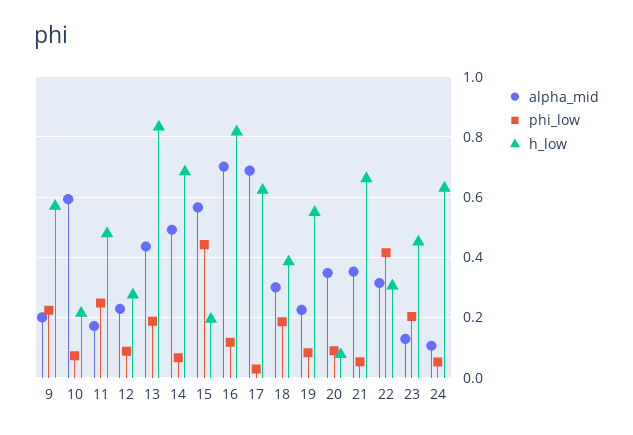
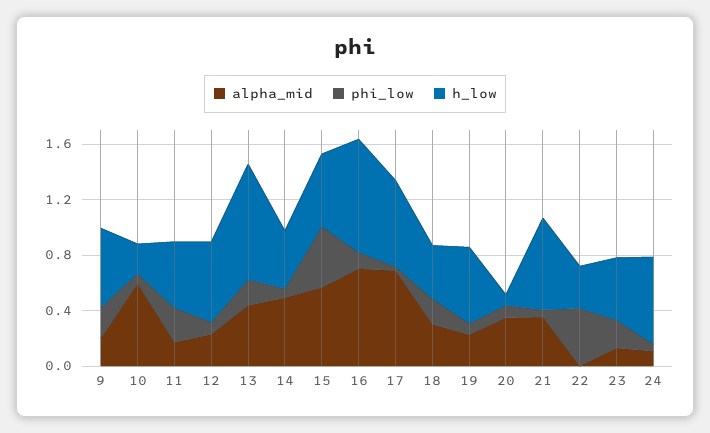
  {
    "alpha_mid": {
      "9": 0.2,
      "10": 0.6,
      "11": 0.18,
      "12": 0.22,
      "13": 0.44,
      "14": 0.5,
      "15": 0.56,
      "16": 0.7,
      "17": 0.68,
      "18": 0.3,
      "19": 0.22,
      "20": 0.34,
      "21": 0.36,
-     "22": 0.32,
+     "22": 0,
      "23": 0.12,
      "24": 0.1
    },
    "phi_low": {
      "9": 0.22,
      "10": 0.08,
      "11": 0.24,
      "12": 0.08,
      "13": 0.18,
      "14": 0.06,
      "15": 0.44,
      "16": 0.12,
      "17": 0.02,
      "18": 0.18,
      "19": 0.08,
      "20": 0.08,
      "21": 0.06,
      "22": 0.42,
      "23": 0.2,
      "24": 0.06
    },
    "h_low": {
      "9": 0.56,
      "10": 0.22,
      "11": 0.48,
-     "12": 0.28,
+     "12": 0.6,
      "13": 0.84,
-     "14": 0.68,
+     "14": 0.4,
-     "15": 0.2,
+     "15": 0.5,
      "16": 0.82,
      "17": 0.62,
      "18": 0.38,
      "19": 0.54,
      "20": 0.08,
      "21": 0.66,
      "22": 0.3,
      "23": 0.46,
      "24": 0.62
    }
  }

